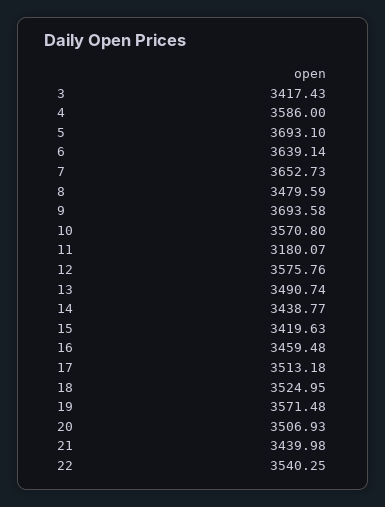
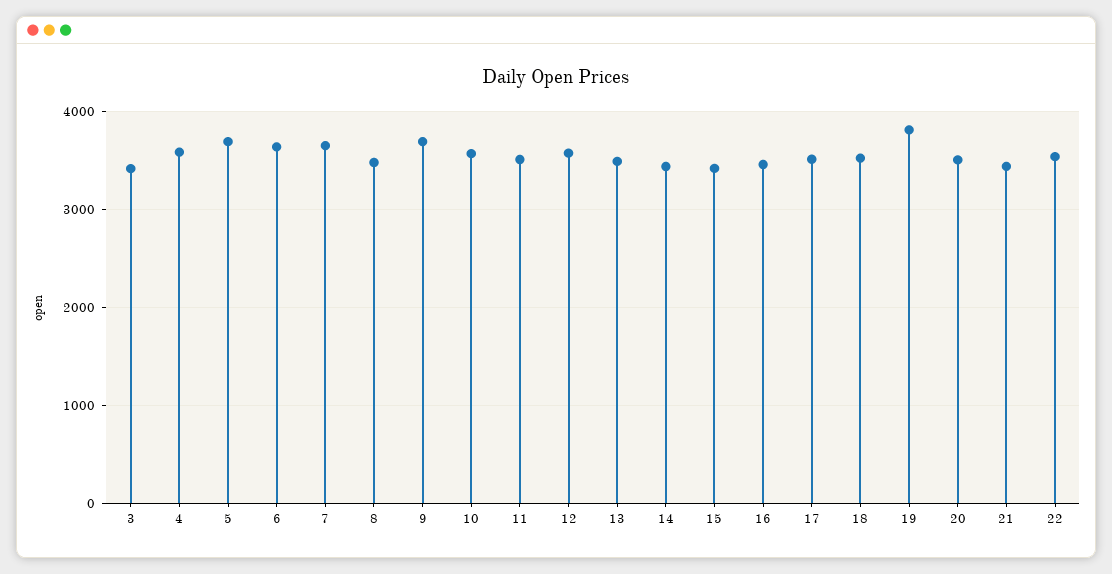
  {
    "3": 3417.43,
    "4": 3586,
    "5": 3693.1,
    "6": 3639.14,
    "7": 3652.73,
    "8": 3479.59,
    "9": 3693.58,
    "10": 3570.8,
-   "11": 3180.07,
+   "11": 3500,
    "12": 3575.76,
    "13": 3490.74,
    "14": 3438.77,
    "15": 3419.63,
    "16": 3459.48,
    "17": 3513.18,
    "18": 3524.95,
-   "19": 3571.48,
+   "19": 3800,
    "20": 3506.93,
    "21": 3439.98,
    "22": 3540.25
  }

